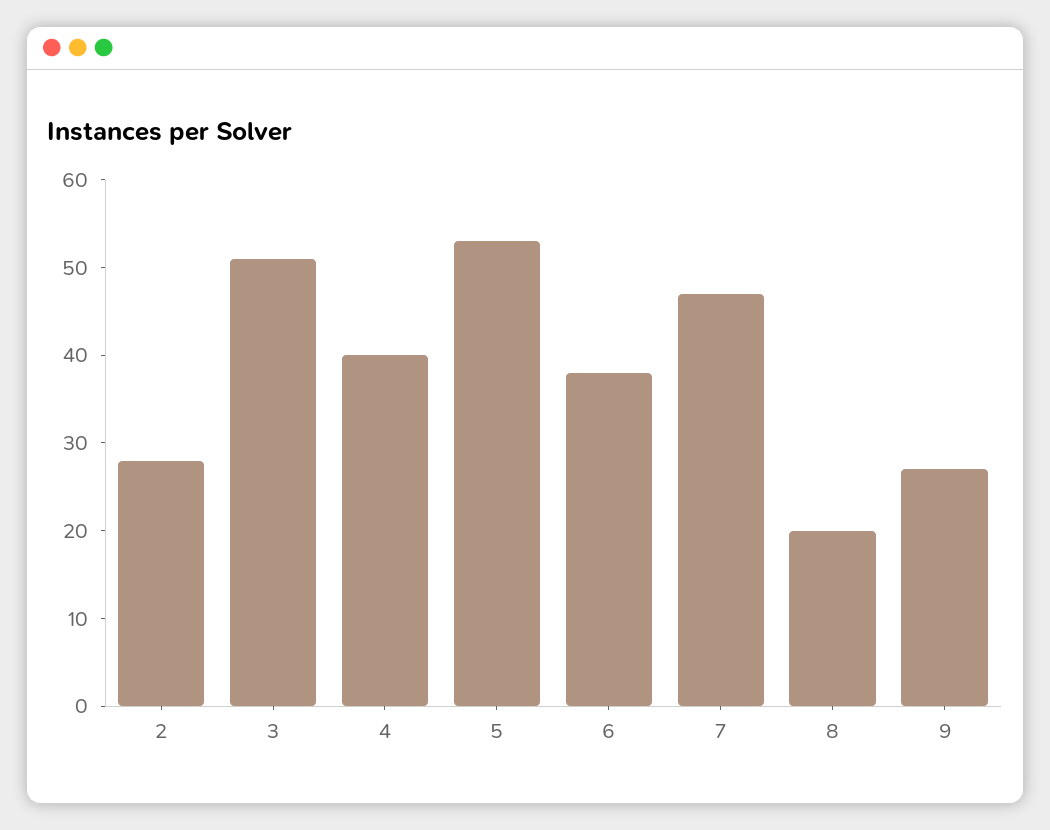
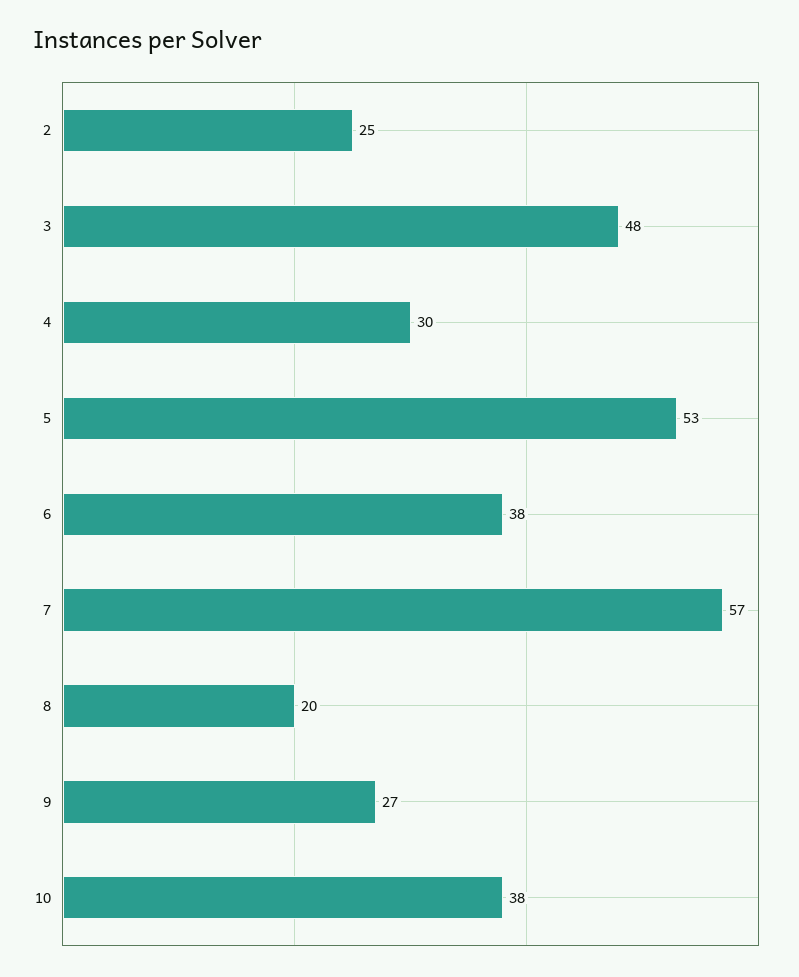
  {
-   "2": 28,
+   "2": 25,
-   "3": 51,
+   "3": 48,
-   "4": 40,
+   "4": 30,
    "5": 53,
    "6": 38,
-   "7": 47,
+   "7": 57,
    "8": 20,
-   "9": 27
+   "9": 27,
+   "10": 38
  }

